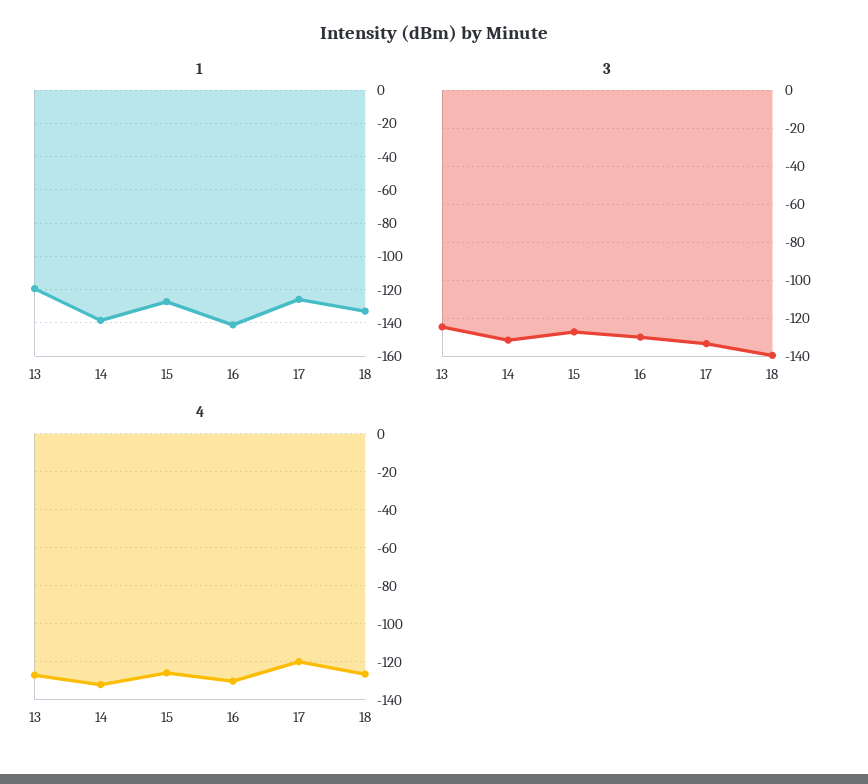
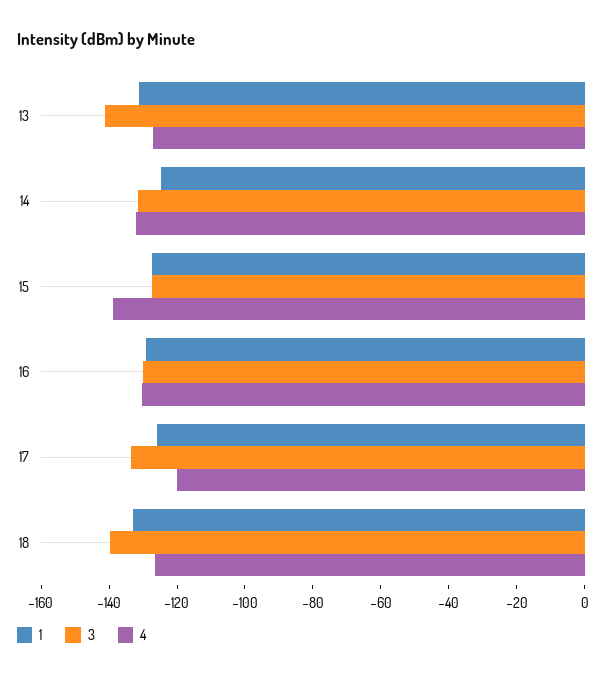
  {
    "1": {
-     "13": -120,
+     "13": -130,
-     "14": -140,
+     "14": -125,
      "15": -125,
-     "16": -140,
+     "16": -130,
      "17": -125,
      "18": -135
    },
    "3": {
-     "13": -125,
+     "13": -140,
      "14": -130,
      "15": -125,
      "16": -130,
      "17": -135,
      "18": -140
    },
    "4": {
      "13": -125,
      "14": -130,
-     "15": -125,
+     "15": -140,
      "16": -130,
      "17": -120,
      "18": -125
    }
  }

